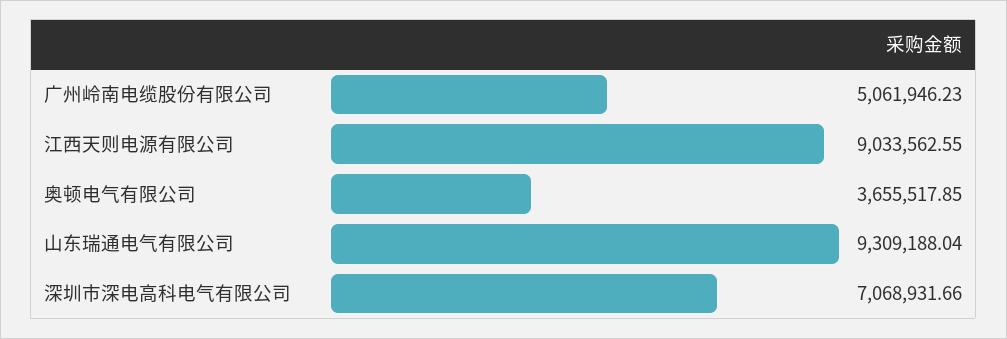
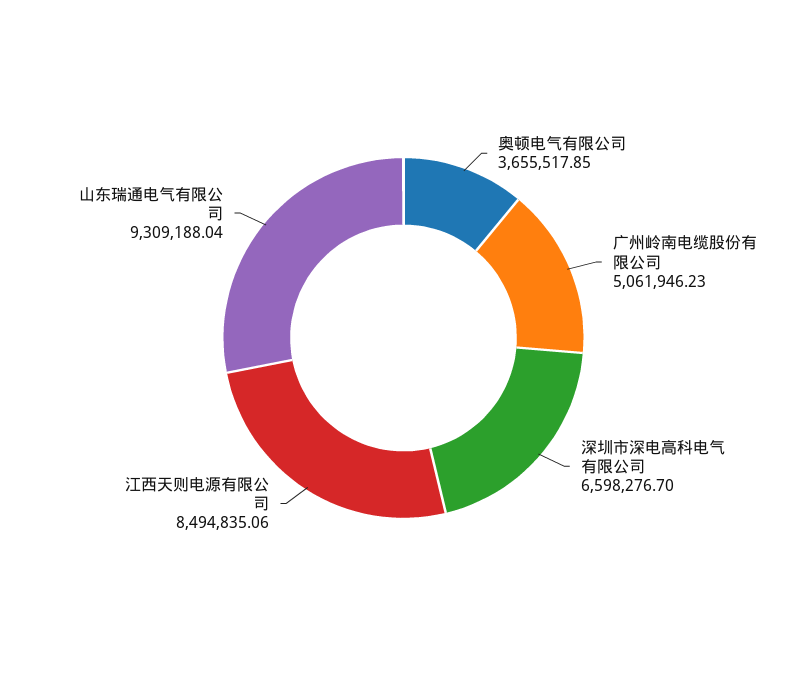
  {
    "广州岭南电缆股份有限公司": 5061946.23,
-   "江西天则电源有限公司": 9033562.55,
+   "江西天则电源有限公司": 8494835.06,
    "奥顿电气有限公司": 3655517.85,
    "山东瑞通电气有限公司": 9309188.04,
-   "深圳市深电高科电气有限公司": 7068931.66
+   "深圳市深电高科电气有限公司": 6598276.7
  }

